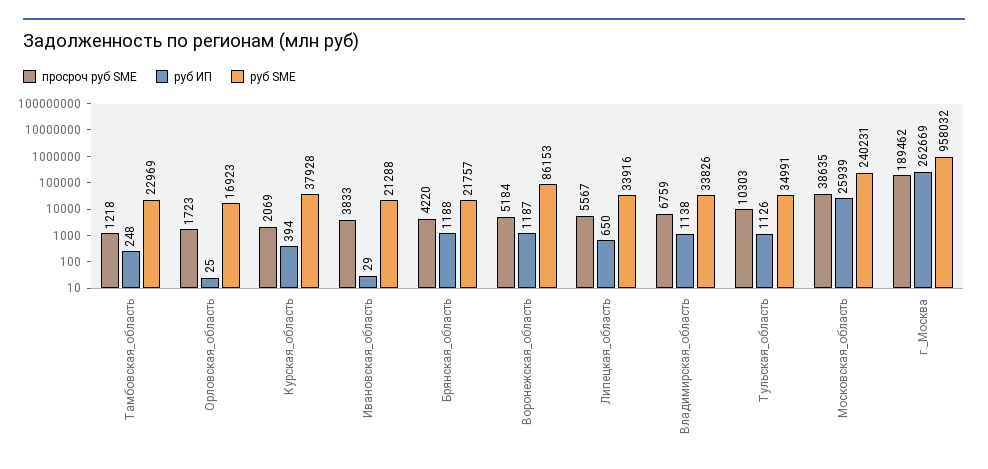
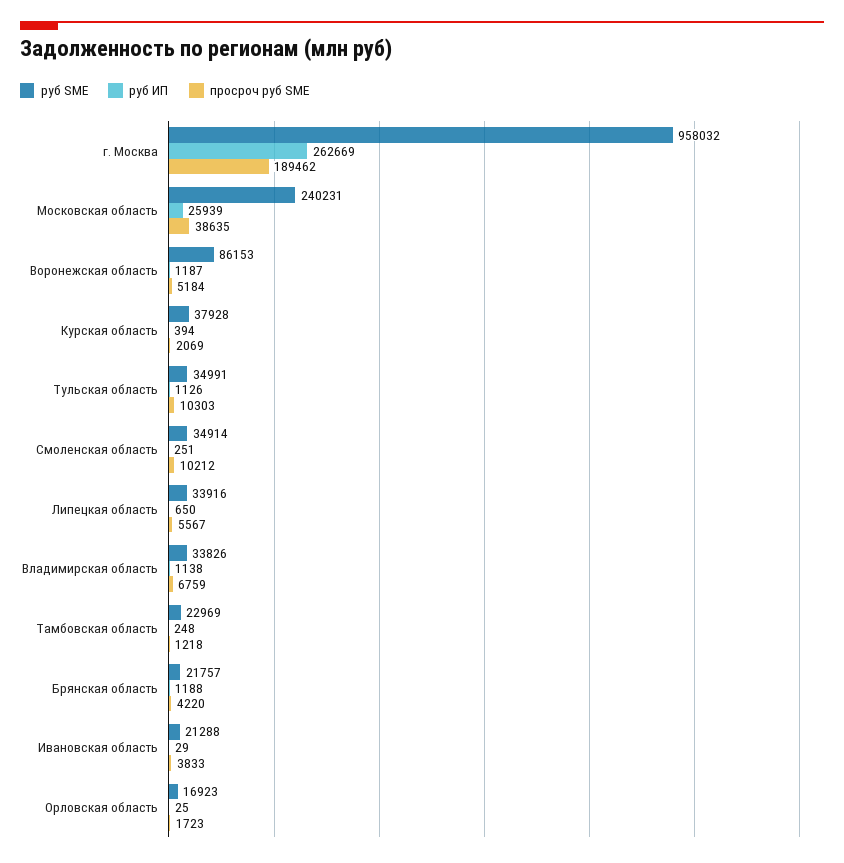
  {
    "просроч руб SME": {
      "Тамбовская_область": 1218,
      "Орловская_область": 1723,
      "Курская_область": 2069,
      "Ивановская_область": 3833,
      "Брянская_область": 4220,
      "Воронежская_область": 5184,
      "Липецкая_область": 5567,
      "Владимирская_область": 6759,
      "Тульская_область": 10303,
      "Московская_область": 38635,
-     "г._Москва": 189462
+     "г._Москва": 189462,
+     "Смоленская область": 10212
    },
    "руб ИП": {
      "Тамбовская_область": 248,
      "Орловская_область": 25,
      "Курская_область": 394,
      "Ивановская_область": 29,
      "Брянская_область": 1188,
      "Воронежская_область": 1187,
      "Липецкая_область": 650,
      "Владимирская_область": 1138,
      "Тульская_область": 1126,
      "Московская_область": 25939,
-     "г._Москва": 262669
+     "г._Москва": 262669,
+     "Смоленская область": 251
    },
    "руб SME": {
      "Тамбовская_область": 22969,
      "Орловская_область": 16923,
      "Курская_область": 37928,
      "Ивановская_область": 21288,
      "Брянская_область": 21757,
      "Воронежская_область": 86153,
      "Липецкая_область": 33916,
      "Владимирская_область": 33826,
      "Тульская_область": 34991,
      "Московская_область": 240231,
-     "г._Москва": 958032
+     "г._Москва": 958032,
+     "Смоленская область": 34914
    }
  }

